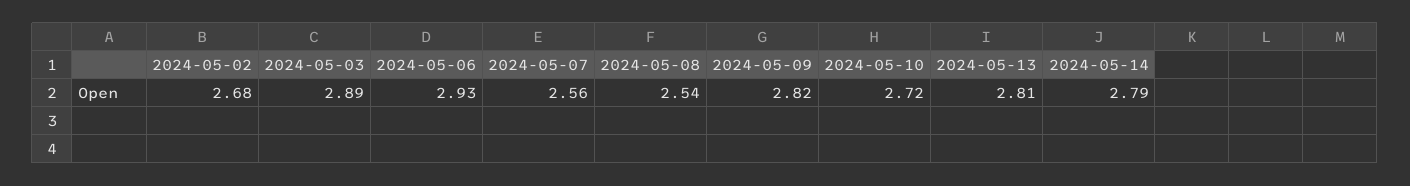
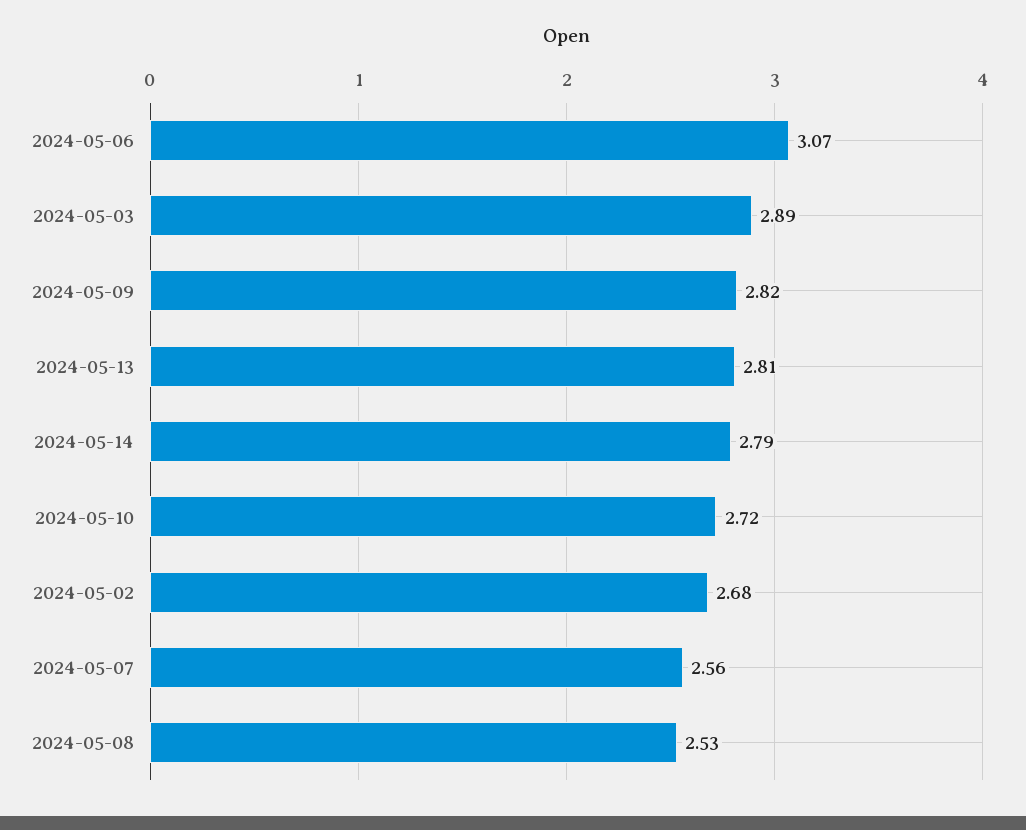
  {
    "2024-05-02": 2.68,
    "2024-05-03": 2.89,
-   "2024-05-06": 2.93,
+   "2024-05-06": 3.07,
    "2024-05-07": 2.56,
-   "2024-05-08": 2.54,
+   "2024-05-08": 2.53,
    "2024-05-09": 2.82,
    "2024-05-10": 2.72,
    "2024-05-13": 2.81,
    "2024-05-14": 2.79
  }

